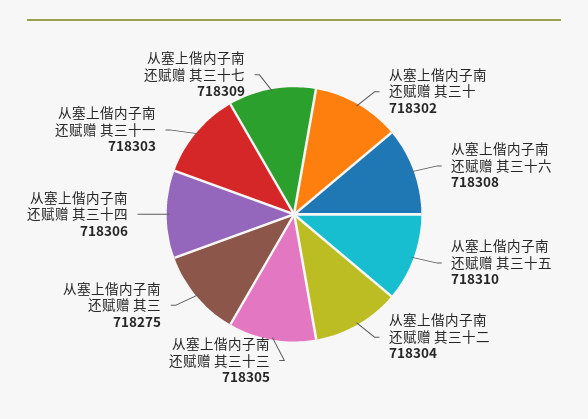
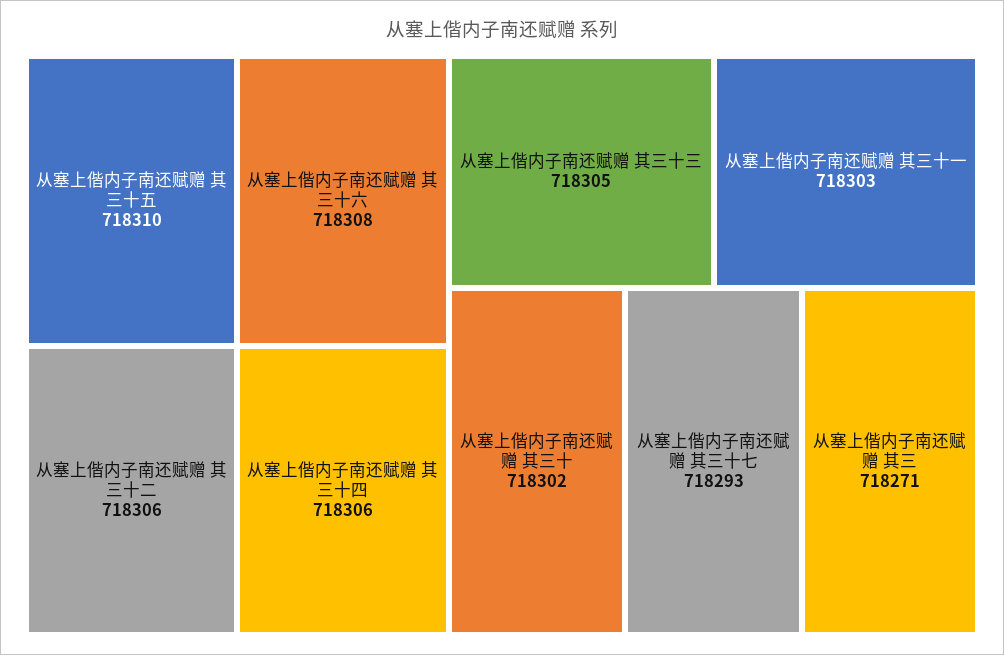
  {
    "从塞上偕内子南还赋赠 其三十": 718302,
    "从塞上偕内子南还赋赠 其三十六": 718308,
    "从塞上偕内子南还赋赠 其三十五": 718310,
-   "从塞上偕内子南还赋赠 其三十二": 718304,
+   "从塞上偕内子南还赋赠 其三十二": 718306,
    "从塞上偕内子南还赋赠 其三十三": 718305,
-   "从塞上偕内子南还赋赠 其三": 718275,
+   "从塞上偕内子南还赋赠 其三": 718271,
    "从塞上偕内子南还赋赠 其三十四": 718306,
    "从塞上偕内子南还赋赠 其三十一": 718303,
-   "从塞上偕内子南还赋赠 其三十七": 718309
+   "从塞上偕内子南还赋赠 其三十七": 718293
  }

